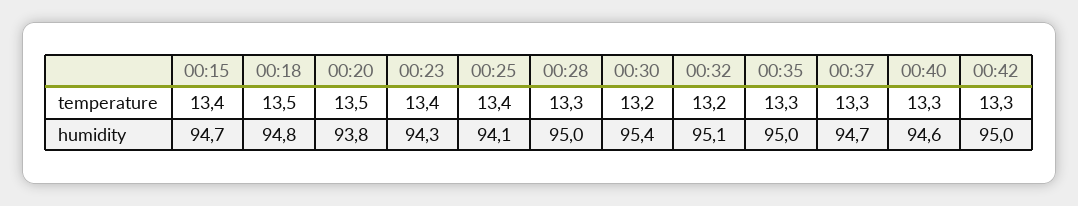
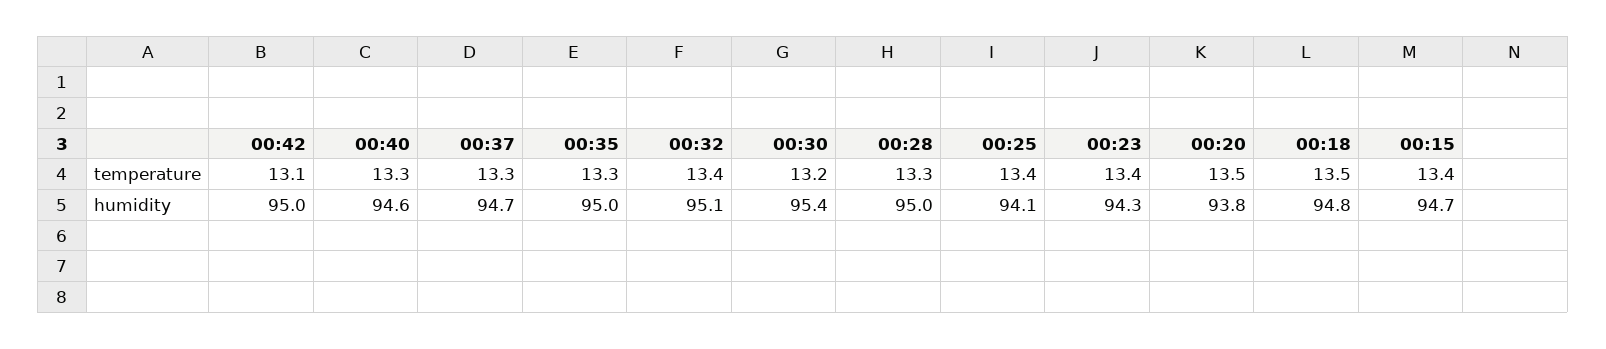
  {
    "00:15": {
      "temperature": 13.4,
      "humidity": 94.7
    },
    "00:18": {
      "temperature": 13.5,
      "humidity": 94.8
    },
    "00:20": {
      "temperature": 13.5,
      "humidity": 93.8
    },
    "00:23": {
      "temperature": 13.4,
      "humidity": 94.3
    },
    "00:25": {
      "temperature": 13.4,
      "humidity": 94.1
    },
    "00:28": {
      "temperature": 13.3,
      "humidity": 95
    },
    "00:30": {
      "temperature": 13.2,
      "humidity": 95.4
    },
    "00:32": {
-     "temperature": 13.2,
+     "temperature": 13.4,
      "humidity": 95.1
    },
    "00:35": {
      "temperature": 13.3,
      "humidity": 95
    },
    "00:37": {
      "temperature": 13.3,
      "humidity": 94.7
    },
    "00:40": {
      "temperature": 13.3,
      "humidity": 94.6
    },
    "00:42": {
-     "temperature": 13.3,
+     "temperature": 13.1,
      "humidity": 95
    }
  }

